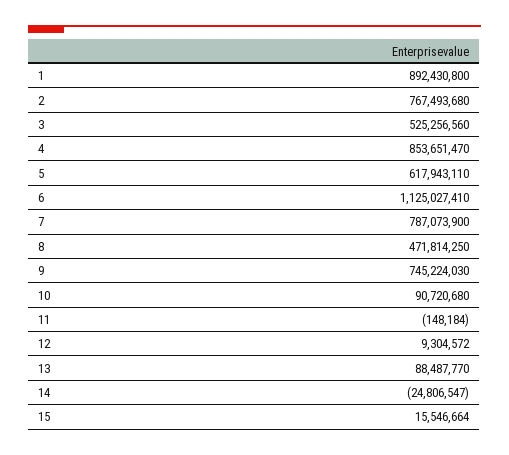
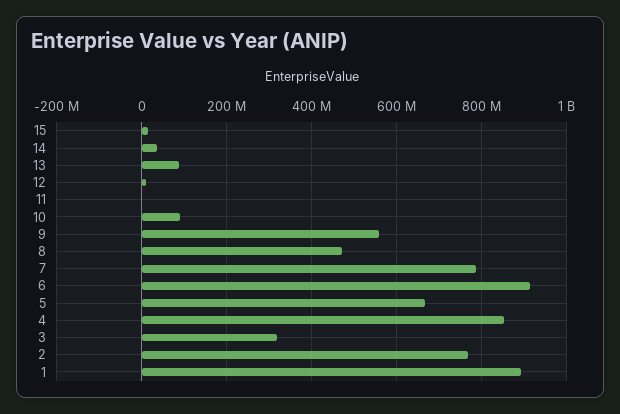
  {
    "1": 892430800,
    "2": 767493680,
-   "3": 525256560,
+   "3": 320000000,
    "4": 853651470,
-   "5": 617943110,
+   "5": 660000000,
-   "6": 1125027410,
+   "6": 920000000,
    "7": 787073900,
    "8": 471814250,
-   "9": 745224030,
+   "9": 560000000,
    "10": 90720680,
    "11": -148184,
    "12": 9304572,
    "13": 88487770,
-   "14": -24806547,
+   "14": 40000000,
    "15": 15546664
  }

